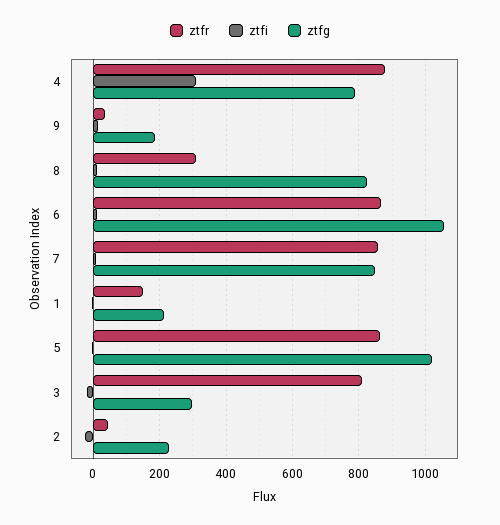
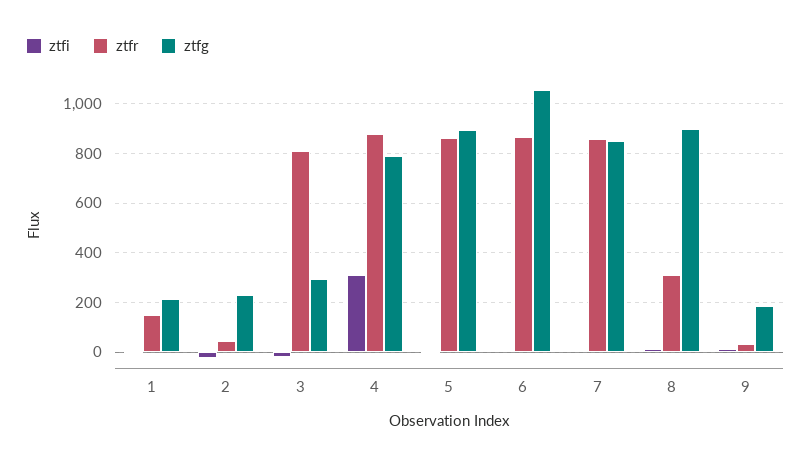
  {
    "ztfr": {
      "4": 880,
      "9": 40,
      "8": 320,
      "6": 860,
      "7": 860,
      "1": 140,
      "5": 860,
      "3": 820,
      "2": 40
    },
    "ztfi": {
      "4": 320,
      "9": 20,
      "8": 20,
      "6": 20,
      "7": 0,
      "1": 0,
      "5": 0,
      "3": -20,
      "2": -20
    },
    "ztfg": {
      "4": 780,
      "9": 180,
-     "8": 820,
+     "8": 900,
      "6": 1060,
      "7": 840,
      "1": 220,
-     "5": 1020,
+     "5": 900,
      "3": 300,
      "2": 220
    }
  }

